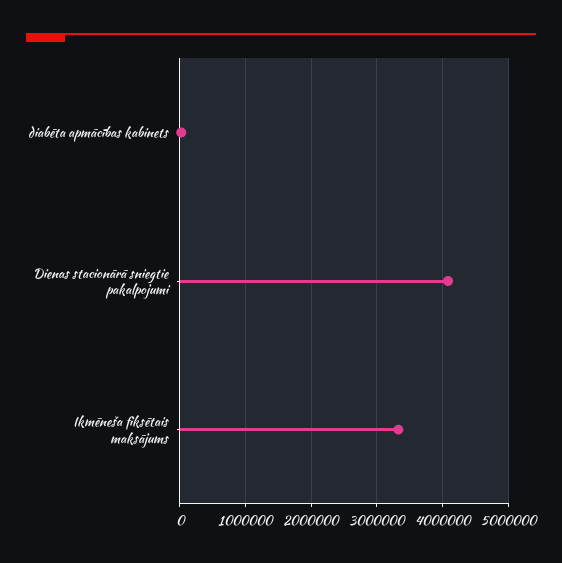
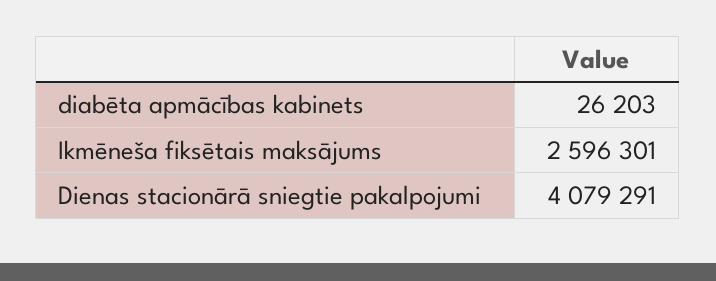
  {
    "diabēta apmācības kabinets": 26203,
    "Dienas stacionārā sniegtie pakalpojumi": 4079291,
-   "Ikmēneša fiksētais maksājums": 3300000
+   "Ikmēneša fiksētais maksājums": 2596301
  }

